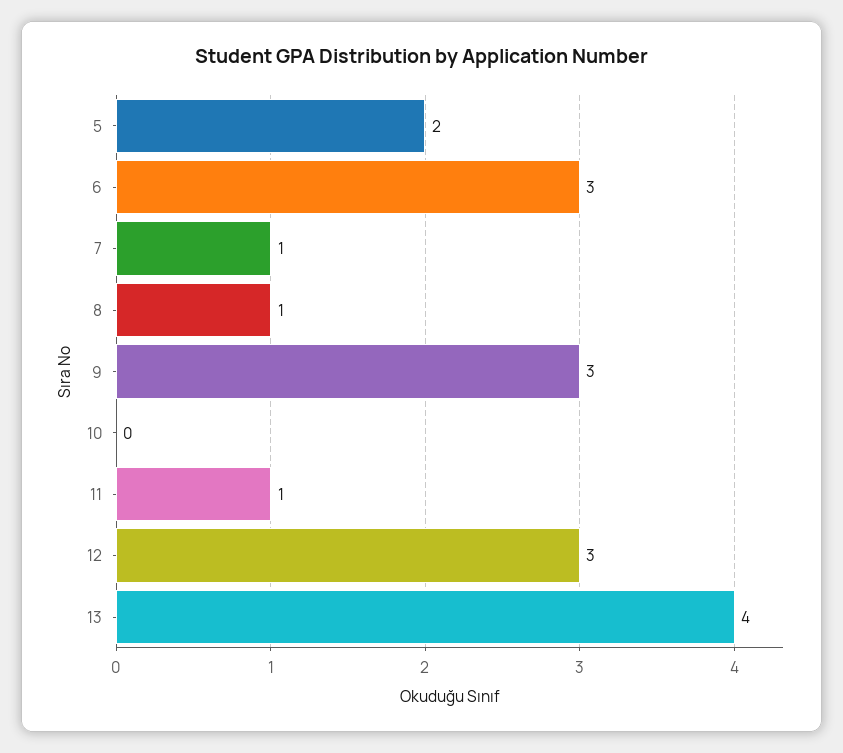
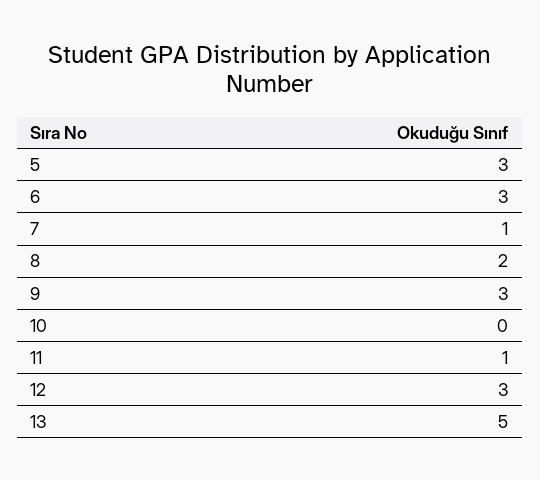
  {
-   "5": 2,
+   "5": 3,
    "6": 3,
    "7": 1,
-   "8": 1,
+   "8": 2,
    "9": 3,
    "10": 0,
    "11": 1,
    "12": 3,
-   "13": 4
+   "13": 5
  }

